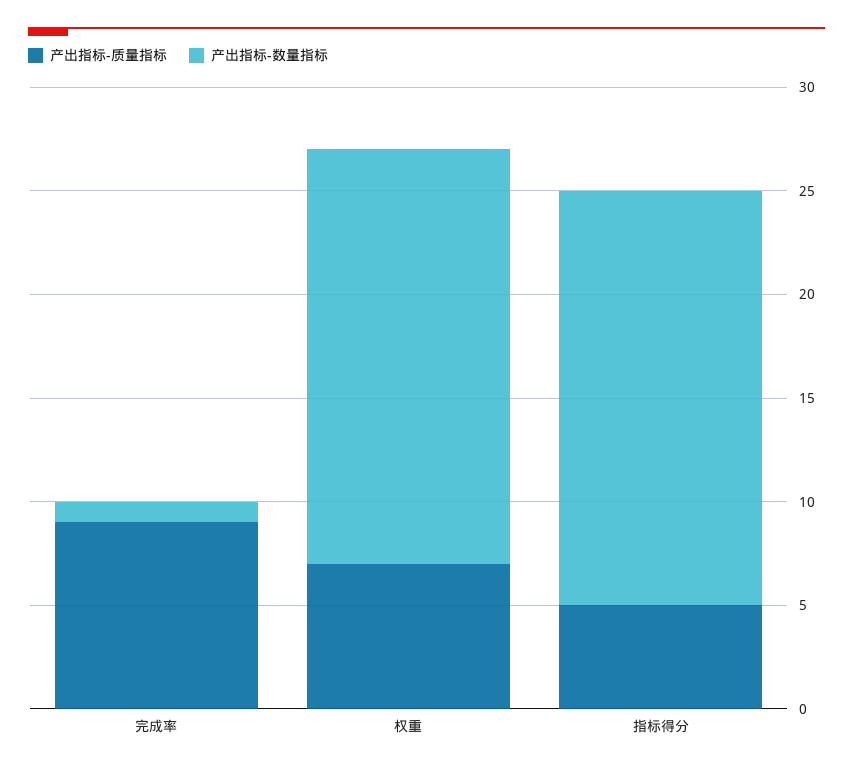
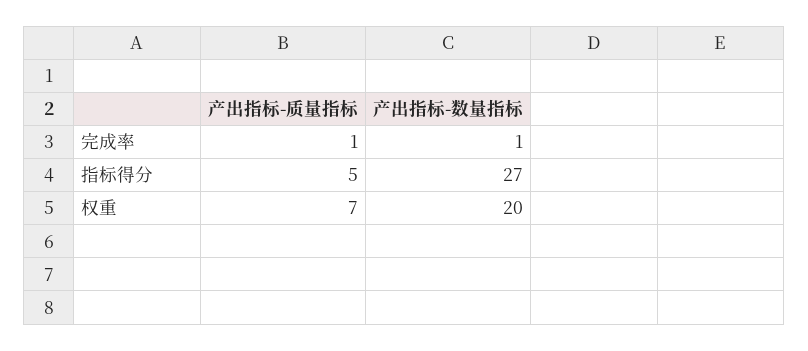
  {
    "产出指标-质量指标": {
-     "完成率": 9,
+     "完成率": 1,
      "权重": 7,
      "指标得分": 5
    },
    "产出指标-数量指标": {
      "完成率": 1,
      "权重": 20,
-     "指标得分": 20
+     "指标得分": 27
    }
  }

